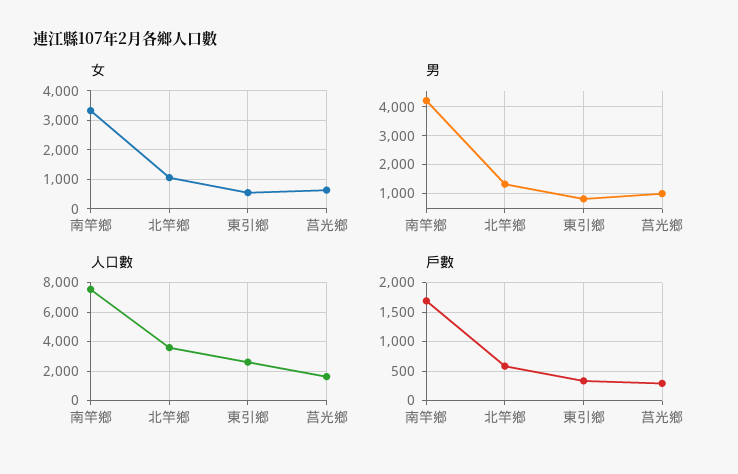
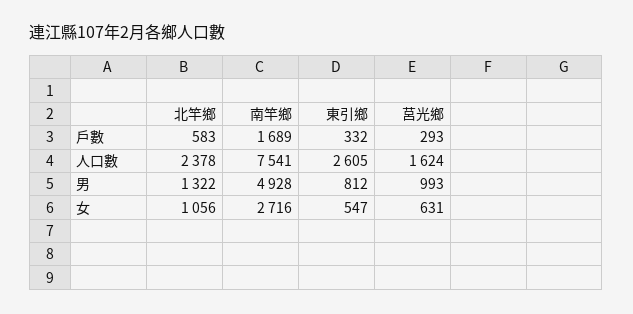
  {
    "女": {
-     "南竿鄉": 3250,
+     "南竿鄉": 2716,
      "北竿鄉": 1056,
      "東引鄉": 547,
      "莒光鄉": 631
    },
    "男": {
-     "南竿鄉": 4250,
+     "南竿鄉": 4928,
      "北竿鄉": 1322,
      "東引鄉": 812,
      "莒光鄉": 993
    },
    "人口數": {
      "南竿鄉": 7541,
-     "北竿鄉": 3500,
+     "北竿鄉": 2378,
      "東引鄉": 2605,
      "莒光鄉": 1624
    },
    "戶數": {
      "南竿鄉": 1689,
      "北竿鄉": 583,
      "東引鄉": 332,
      "莒光鄉": 293
    }
  }

